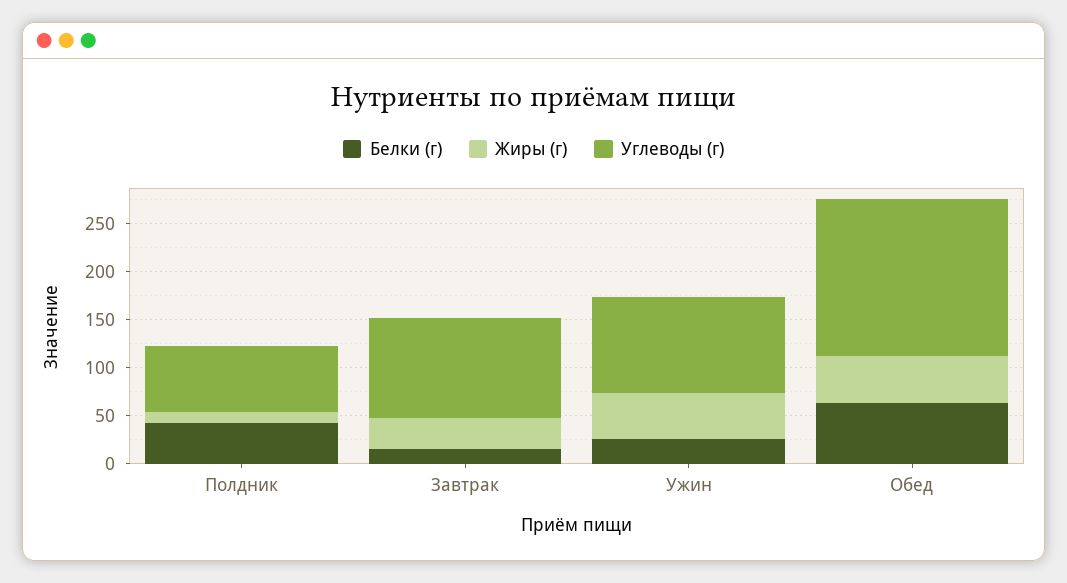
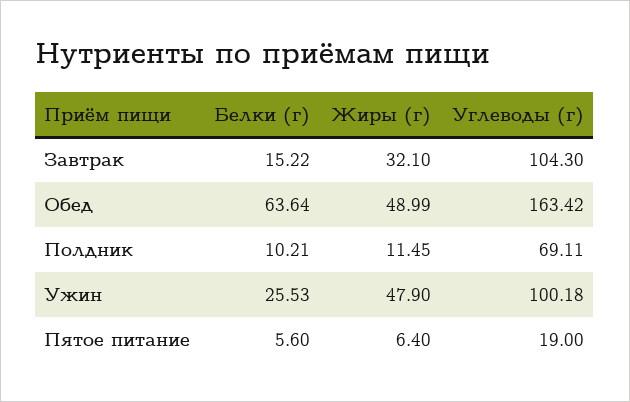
  {
    "Белки (г)": {
-     "Полдник": 40,
+     "Полдник": 10.21,
      "Завтрак": 15.22,
      "Ужин": 25.53,
-     "Обед": 63.64
+     "Обед": 63.64,
+     "Пятое питание": 5.6
    },
    "Жиры (г)": {
      "Полдник": 11.45,
      "Завтрак": 32.1,
      "Ужин": 47.9,
-     "Обед": 48.99
+     "Обед": 48.99,
+     "Пятое питание": 6.4
    },
    "Углеводы (г)": {
      "Полдник": 69.11,
      "Завтрак": 104.3,
      "Ужин": 100.18,
-     "Обед": 163.42
+     "Обед": 163.42,
+     "Пятое питание": 19
    }
  }

